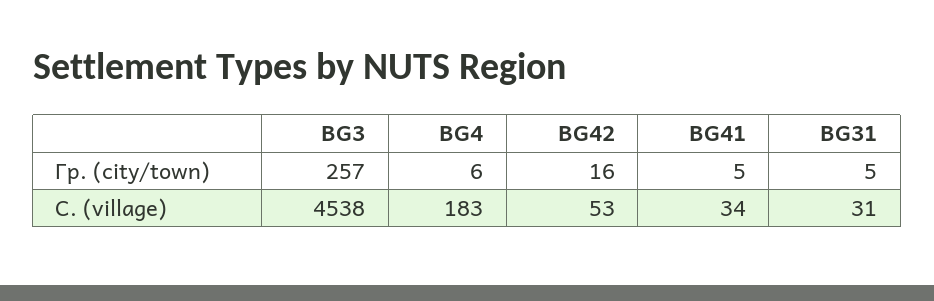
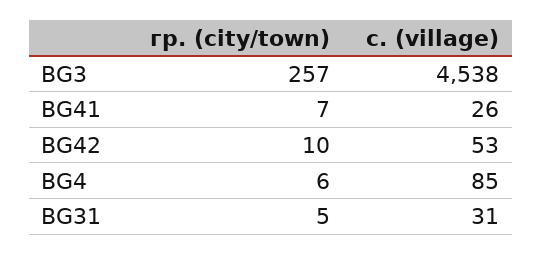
  {
    "BG3": {
      "Гр. (city/town)": 257,
      "С. (village)": 4538
    },
    "BG4": {
      "Гр. (city/town)": 6,
-     "С. (village)": 183
+     "С. (village)": 85
    },
    "BG42": {
-     "Гр. (city/town)": 16,
+     "Гр. (city/town)": 10,
      "С. (village)": 53
    },
    "BG41": {
-     "Гр. (city/town)": 5,
+     "Гр. (city/town)": 7,
-     "С. (village)": 34
+     "С. (village)": 26
    },
    "BG31": {
      "Гр. (city/town)": 5,
      "С. (village)": 31
    }
  }

